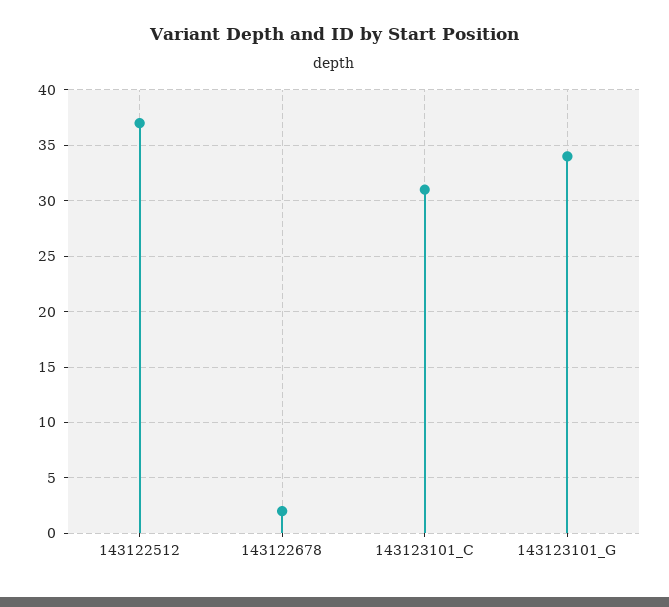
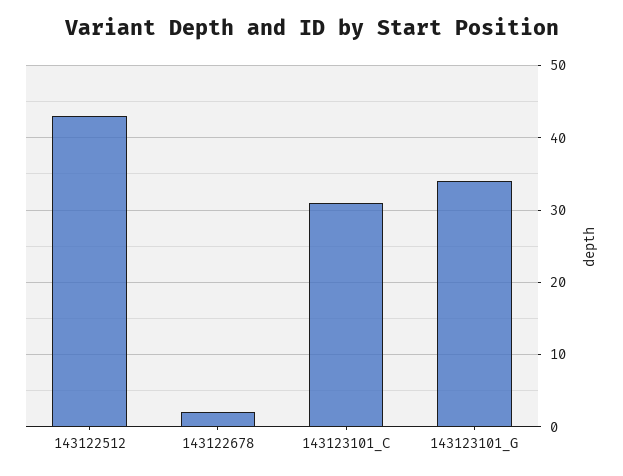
  {
-   "143122512": 37,
+   "143122512": 43,
    "143122678": 2,
    "143123101_C": 31,
    "143123101_G": 34
  }

